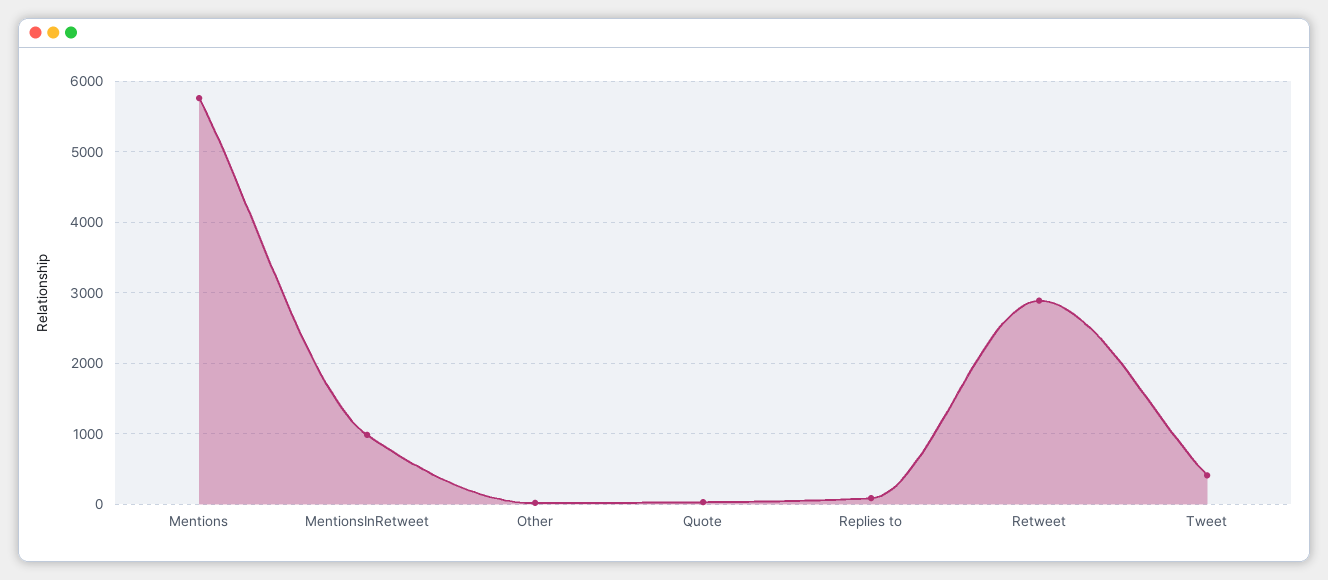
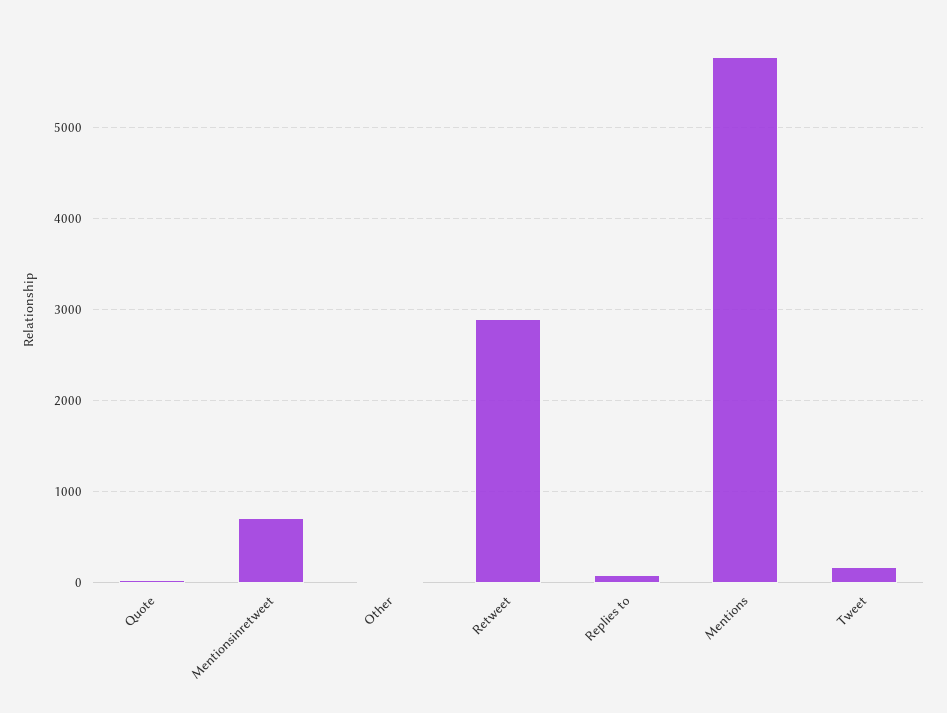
  {
    "Mentions": 5800,
-   "MentionsInRetweet": 1000,
+   "MentionsInRetweet": 700,
    "Other": 0,
    "Quote": 0,
    "Replies to": 100,
    "Retweet": 2900,
-   "Tweet": 400
+   "Tweet": 200
  }

